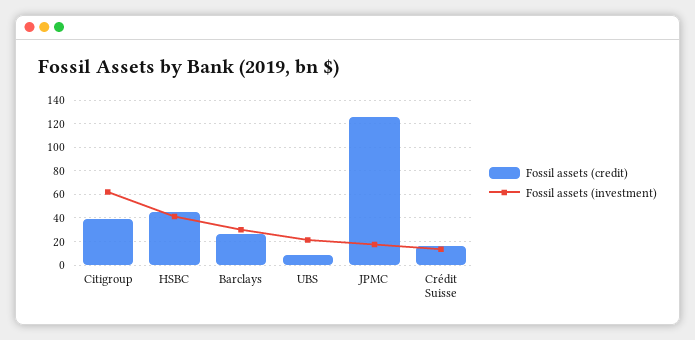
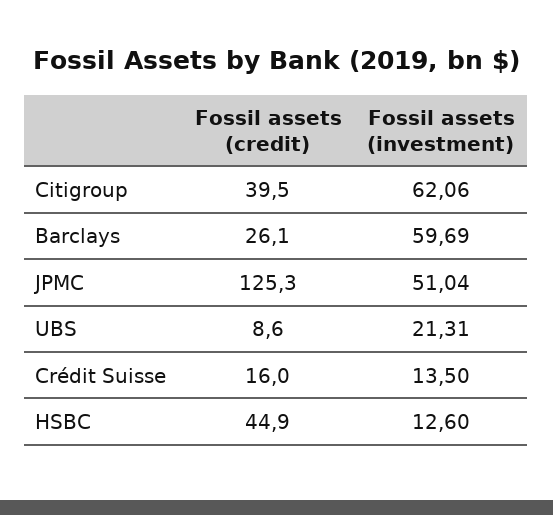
  {
    "Fossil assets (credit)": {
      "Citigroup": 39.5,
      "HSBC": 44.9,
      "Barclays": 26.1,
      "UBS": 8.6,
      "JPMC": 125.3,
      "Crédit Suisse": 16
    },
    "Fossil assets (investment)": {
      "Citigroup": 62.06,
-     "HSBC": 40,
+     "HSBC": 12.6,
-     "Barclays": 30,
+     "Barclays": 59.69,
      "UBS": 21.31,
-     "JPMC": 20,
+     "JPMC": 51.04,
      "Crédit Suisse": 13.5
    }
  }

